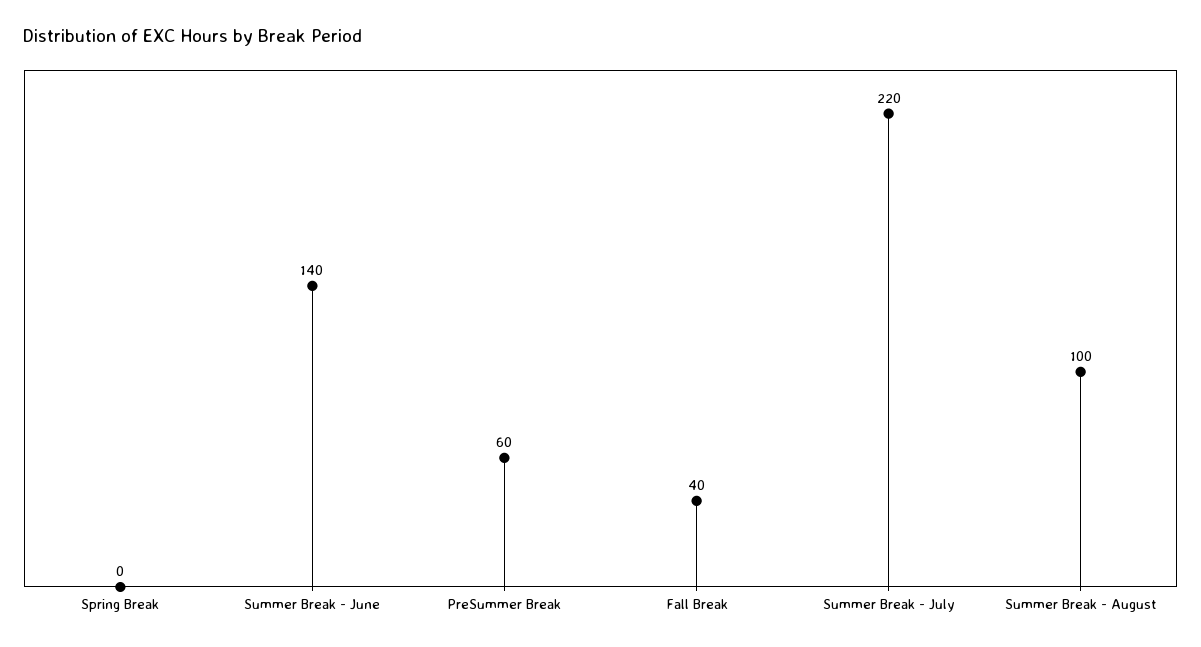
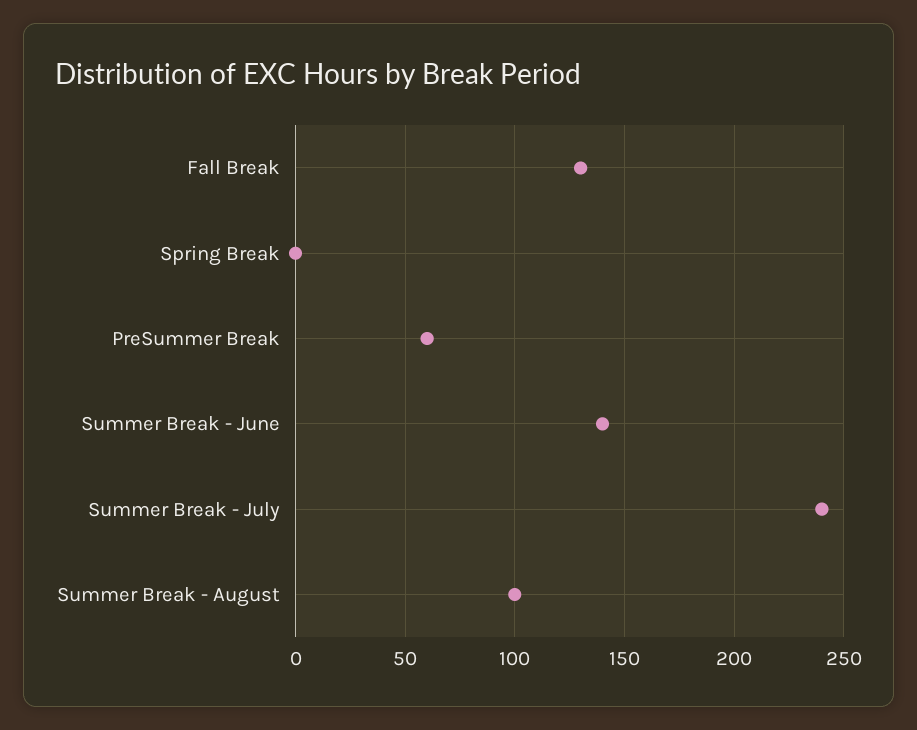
  {
    "Spring Break": 0,
    "Summer Break - June": 140,
    "PreSummer Break": 60,
-   "Fall Break": 40,
+   "Fall Break": 130,
-   "Summer Break - July": 220,
+   "Summer Break - July": 240,
    "Summer Break - August": 100
  }

